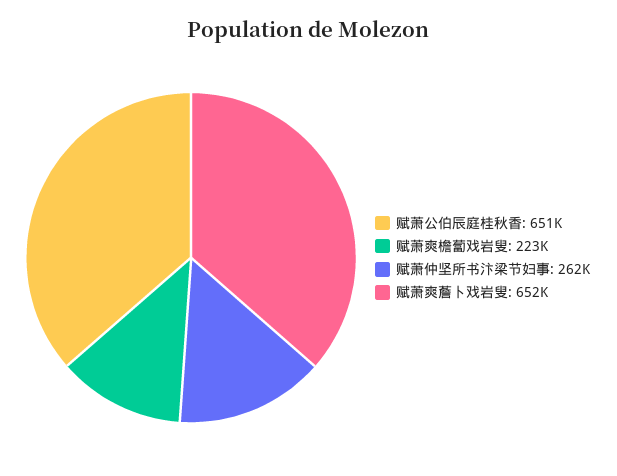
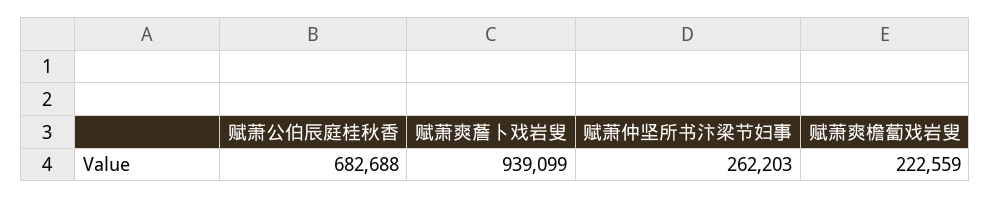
  {
-   "赋萧公伯辰庭桂秋香": 651000,
+   "赋萧公伯辰庭桂秋香": 682688,
    "赋萧爽檐蔔戏岩叟": 222559,
    "赋萧仲坚所书汴梁节妇事": 262203,
-   "赋萧爽薝卜戏岩叟": 652000
+   "赋萧爽薝卜戏岩叟": 939099
  }

